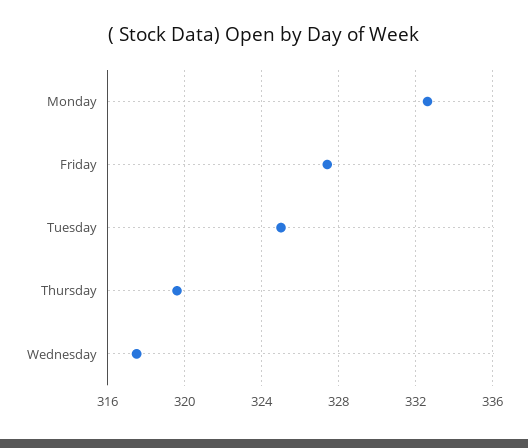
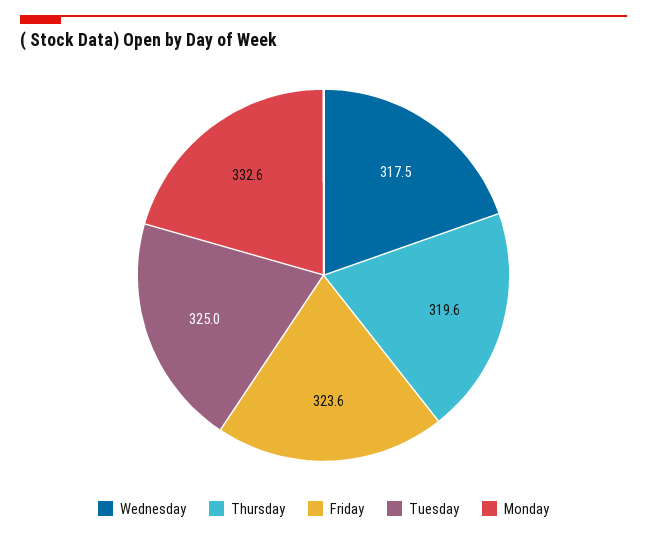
  {
    "Monday": 332.6,
-   "Friday": 327.5,
+   "Friday": 323.6,
    "Tuesday": 325,
    "Thursday": 319.6,
    "Wednesday": 317.5
  }

